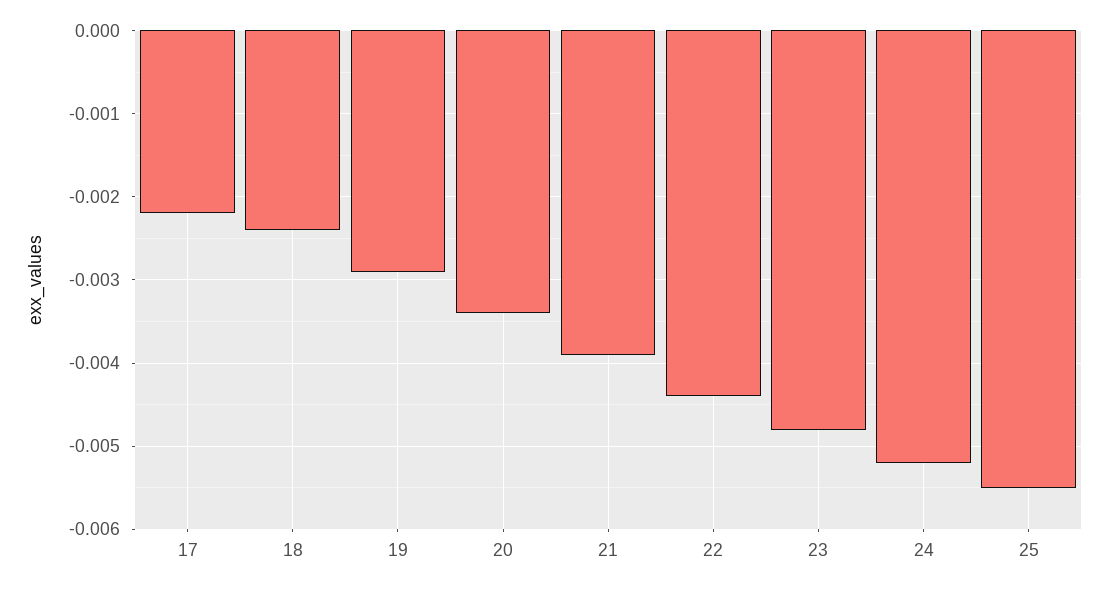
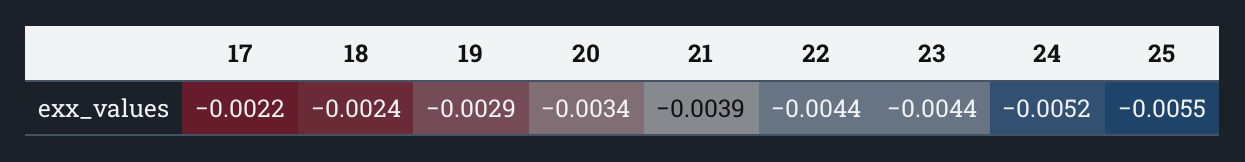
  {
    "17": -0.0022,
    "18": -0.0024,
    "19": -0.0029,
    "20": -0.0034,
    "21": -0.0039,
    "22": -0.0044,
-   "23": -0.0048,
+   "23": -0.0044,
    "24": -0.0052,
    "25": -0.0055
  }

